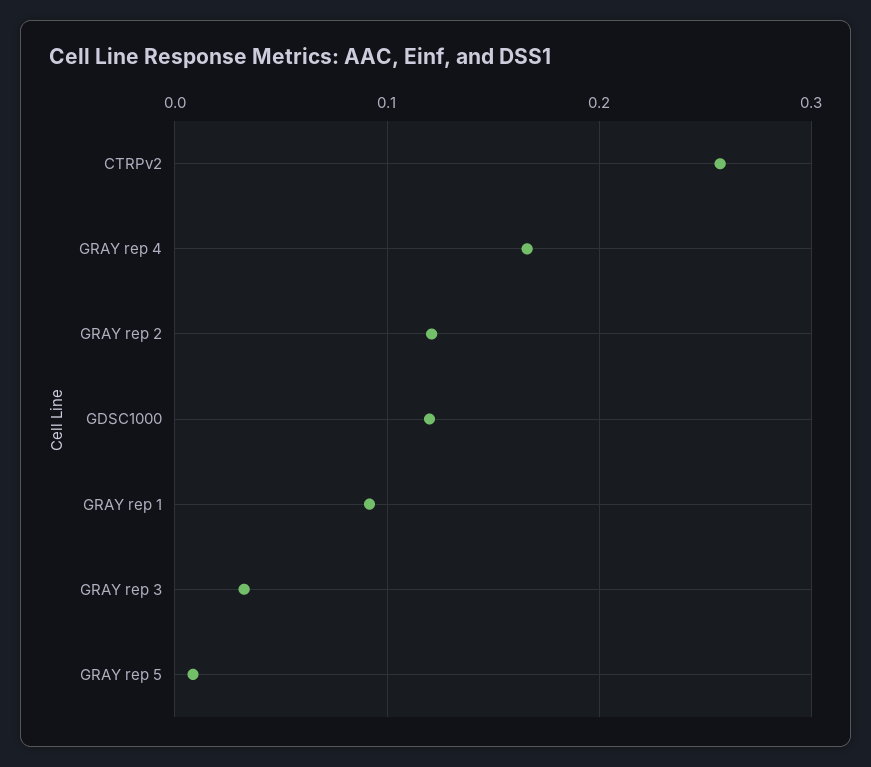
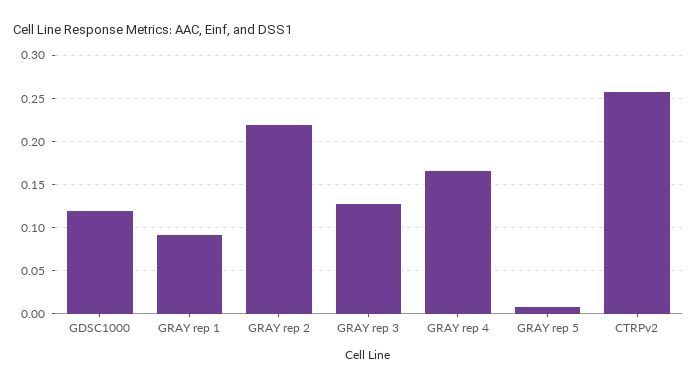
  {
    "CTRPv2": 0.26,
    "GRAY rep 4": 0.17,
-   "GRAY rep 2": 0.12,
+   "GRAY rep 2": 0.22,
    "GDSC1000": 0.12,
    "GRAY rep 1": 0.09,
-   "GRAY rep 3": 0.03,
+   "GRAY rep 3": 0.13,
    "GRAY rep 5": 0.01
  }

